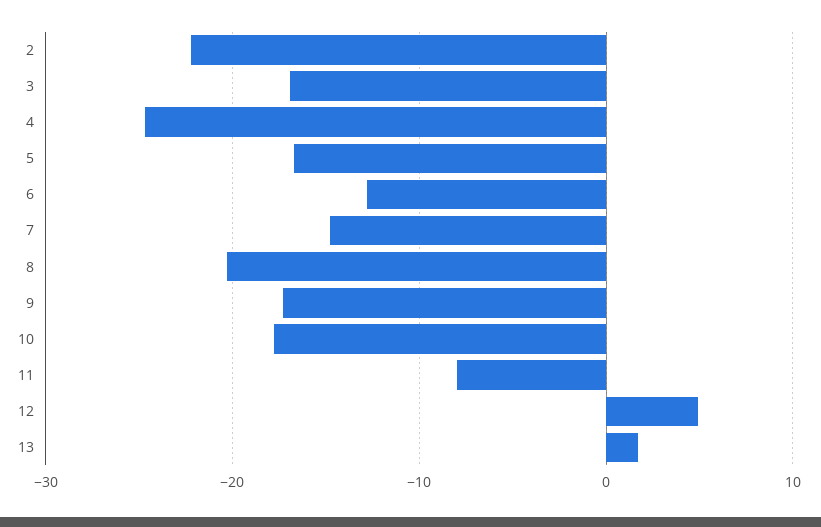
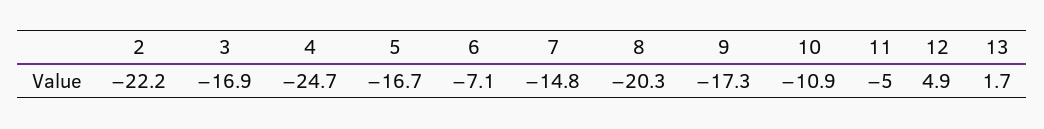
  {
    "2": -22.2,
    "3": -16.9,
    "4": -24.7,
    "5": -16.7,
-   "6": -13,
+   "6": -7.1,
    "7": -14.8,
    "8": -20.3,
    "9": -17.3,
-   "10": -18,
+   "10": -10.9,
-   "11": -8,
+   "11": -5,
    "12": 4.9,
    "13": 1.7
  }

